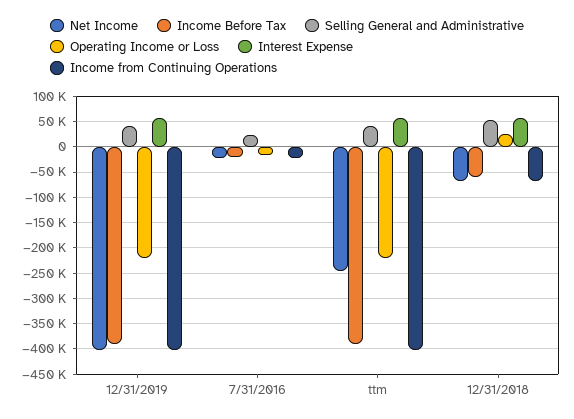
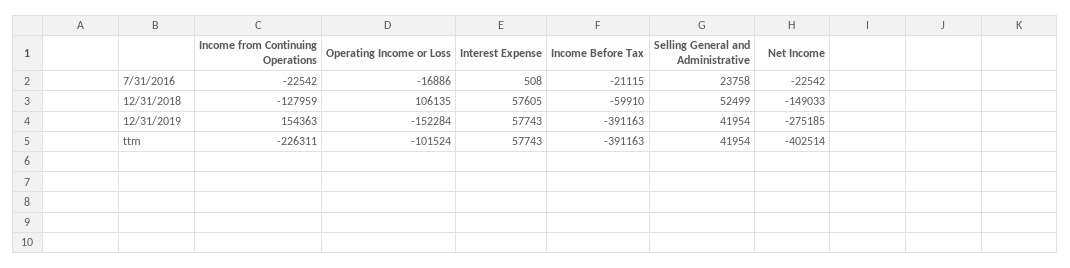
  {
    "Net Income": {
-     "12/31/2019": -400000,
+     "12/31/2019": -275185,
      "7/31/2016": -22542,
-     "ttm": -250000,
+     "ttm": -402514,
-     "12/31/2018": -75000
+     "12/31/2018": -149033
    },
    "Income Before Tax": {
      "12/31/2019": -391163,
      "7/31/2016": -21115,
      "ttm": -391163,
      "12/31/2018": -59910
    },
    "Selling General and Administrative": {
      "12/31/2019": 41954,
      "7/31/2016": 23758,
      "ttm": 41954,
      "12/31/2018": 52499
    },
    "Operating Income or Loss": {
-     "12/31/2019": -225000,
+     "12/31/2019": -152284,
      "7/31/2016": -16886,
-     "ttm": -225000,
+     "ttm": -101524,
-     "12/31/2018": 25000
+     "12/31/2018": 106135
    },
    "Interest Expense": {
      "12/31/2019": 57743,
      "7/31/2016": 508,
      "ttm": 57743,
      "12/31/2018": 57605
    },
    "Income from Continuing Operations": {
-     "12/31/2019": -400000,
+     "12/31/2019": 154363,
      "7/31/2016": -22542,
-     "ttm": -400000,
+     "ttm": -226311,
-     "12/31/2018": -75000
+     "12/31/2018": -127959
    }
  }

